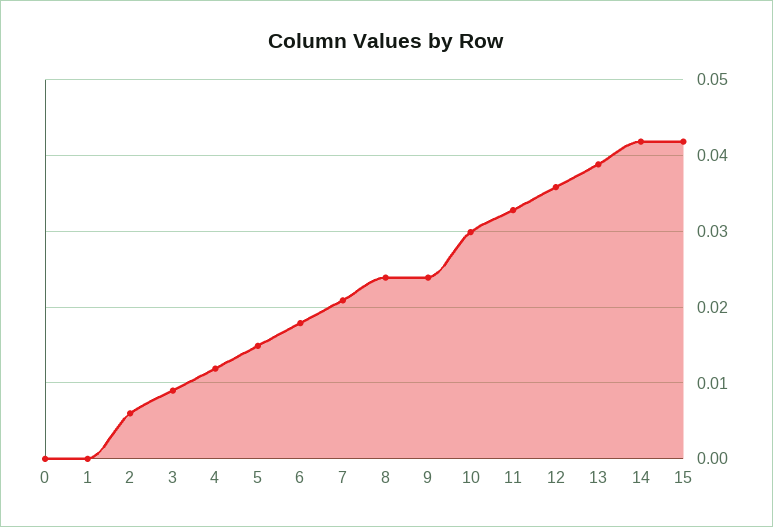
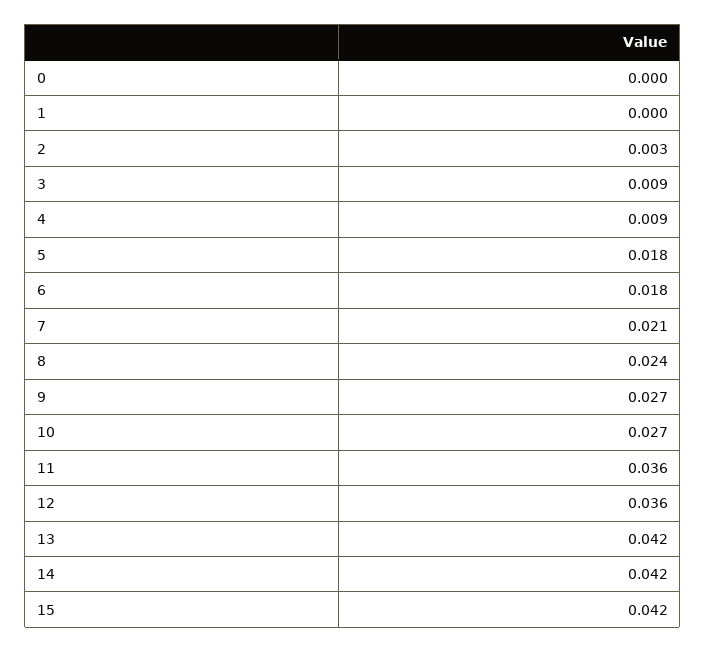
  {
    "0": 0,
    "1": 0,
-   "2": 0.006,
+   "2": 0.003,
    "3": 0.009,
-   "4": 0.012,
+   "4": 0.009,
-   "5": 0.015,
+   "5": 0.018,
    "6": 0.018,
    "7": 0.021,
    "8": 0.024,
-   "9": 0.024,
+   "9": 0.027,
-   "10": 0.03,
+   "10": 0.027,
-   "11": 0.033,
+   "11": 0.036,
    "12": 0.036,
-   "13": 0.039,
+   "13": 0.042,
    "14": 0.042,
    "15": 0.042
  }

